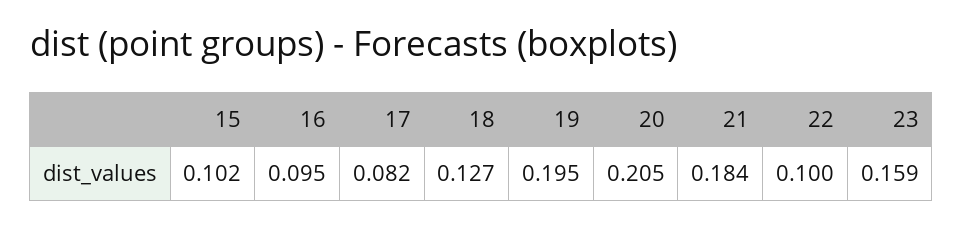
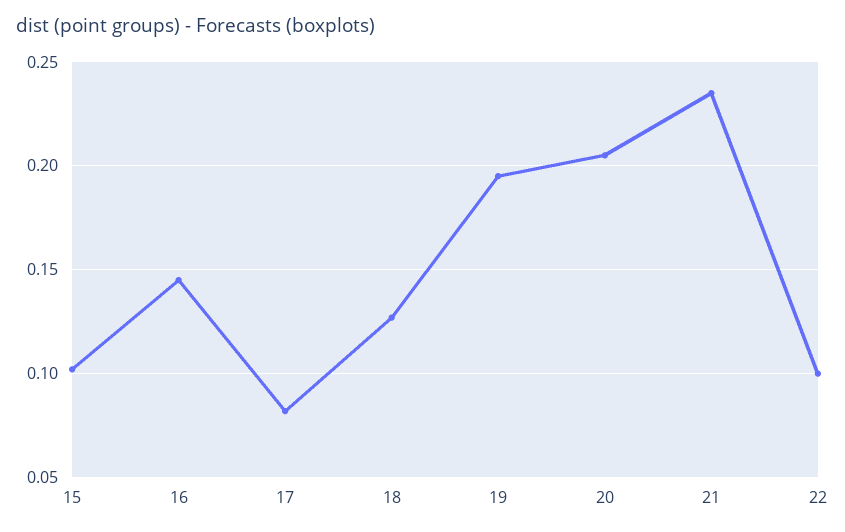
  {
    "15": 0.102,
-   "16": 0.095,
+   "16": 0.145,
    "17": 0.082,
    "18": 0.127,
    "19": 0.195,
    "20": 0.205,
-   "21": 0.184,
+   "21": 0.235,
-   "22": 0.1,
+   "22": 0.1
-   "23": 0.159
  }

